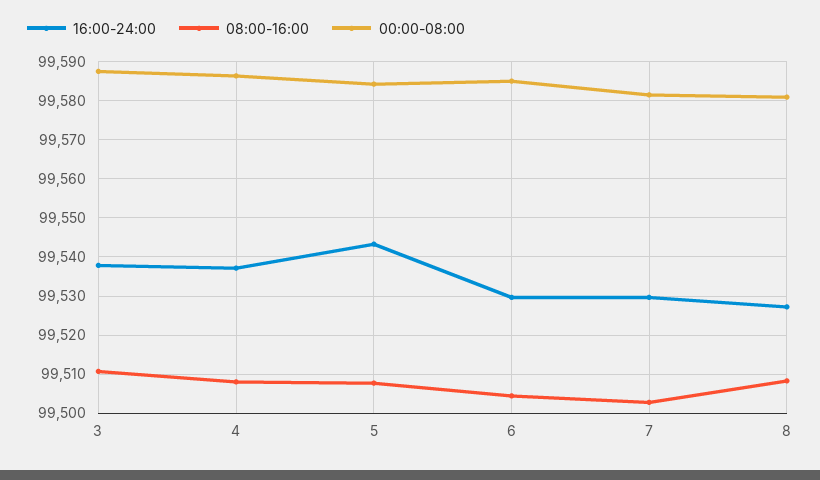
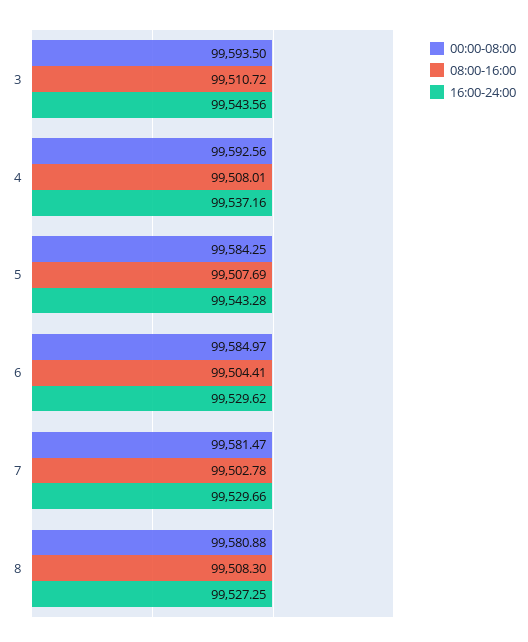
  {
    "16:00-24:00": {
-     "3": 99538,
+     "3": 99543.56,
      "4": 99537.16,
      "5": 99543.28,
      "6": 99529.62,
      "7": 99529.66,
      "8": 99527.25
    },
    "08:00-16:00": {
      "3": 99510.72,
      "4": 99508.01,
      "5": 99507.69,
      "6": 99504.41,
      "7": 99502.78,
      "8": 99508.3
    },
    "00:00-08:00": {
-     "3": 99588,
+     "3": 99593.5,
-     "4": 99586,
+     "4": 99592.56,
      "5": 99584.25,
      "6": 99584.97,
      "7": 99581.47,
      "8": 99580.88
    }
  }

